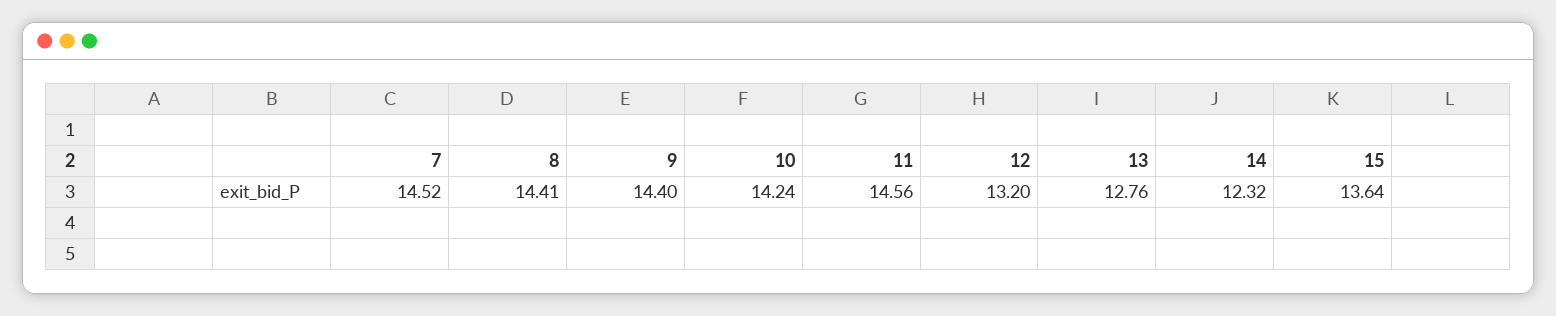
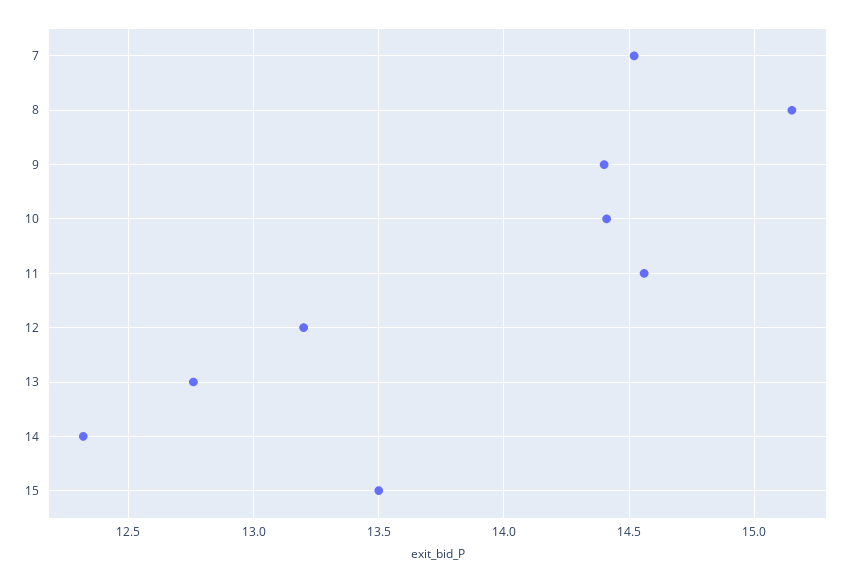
  {
    "7": 14.52,
-   "8": 14.41,
+   "8": 15.15,
    "9": 14.4,
-   "10": 14.24,
+   "10": 14.4,
    "11": 14.56,
    "12": 13.2,
    "13": 12.76,
    "14": 12.32,
-   "15": 13.64
+   "15": 13.5
  }

